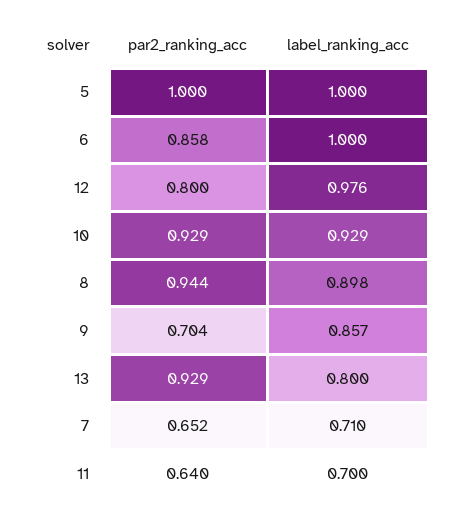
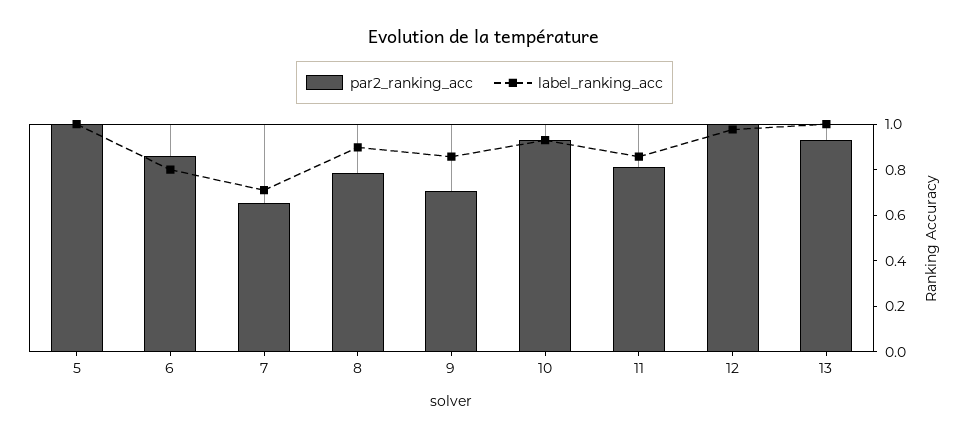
  {
    "par2_ranking_acc": {
      "5": 1,
      "6": 0.858,
-     "12": 0.8,
+     "12": 1,
      "10": 0.929,
-     "8": 0.944,
+     "8": 0.8,
      "9": 0.704,
      "13": 0.929,
      "7": 0.652,
-     "11": 0.64
+     "11": 0.8
    },
    "label_ranking_acc": {
      "5": 1,
-     "6": 1,
+     "6": 0.8,
      "12": 0.976,
      "10": 0.929,
      "8": 0.898,
      "9": 0.857,
-     "13": 0.8,
+     "13": 1,
      "7": 0.71,
-     "11": 0.7
+     "11": 0.85
    }
  }

